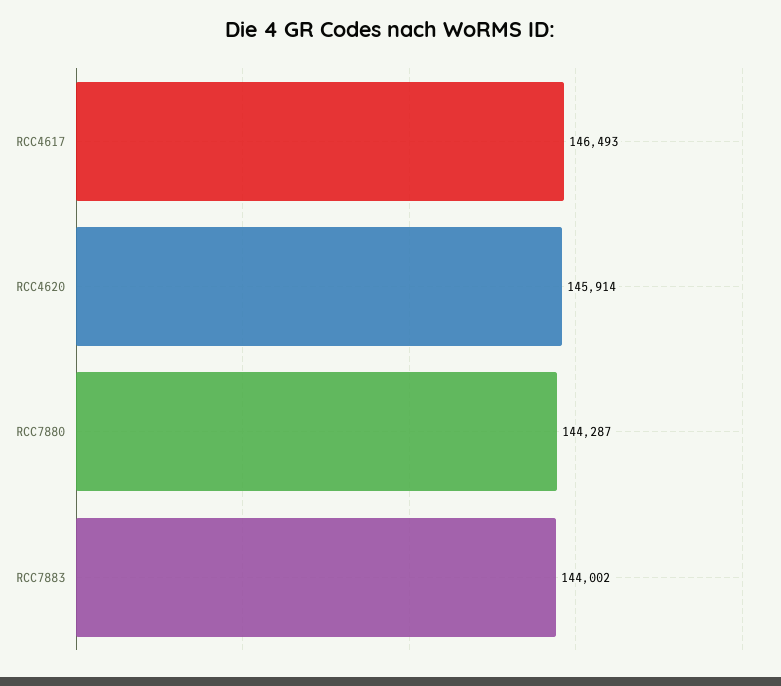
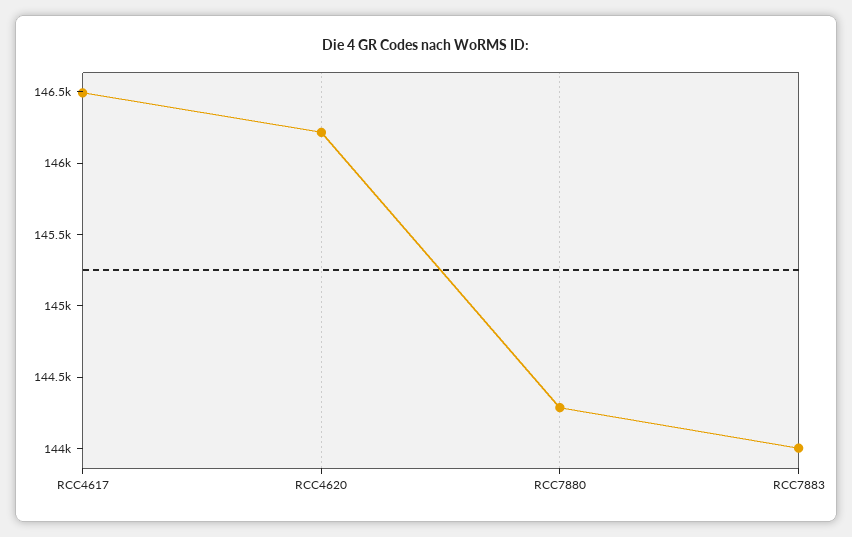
  {
    "RCC4617": 146493,
-   "RCC4620": 145914,
+   "RCC4620": 146200,
    "RCC7880": 144287,
    "RCC7883": 144002
  }

